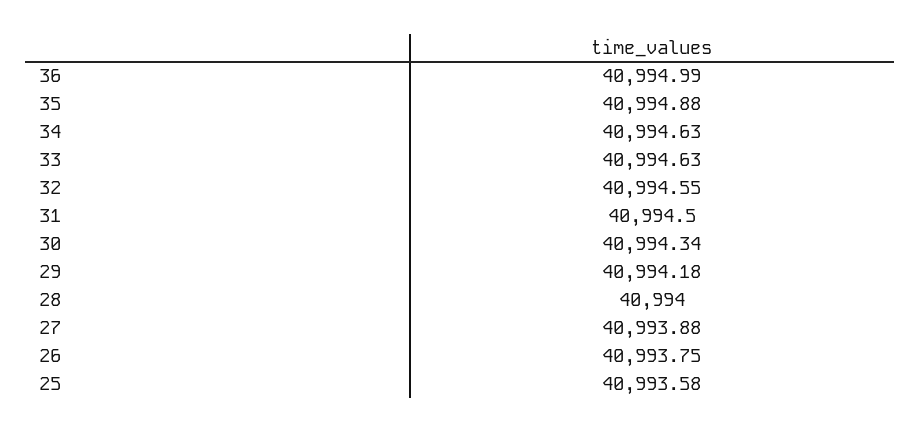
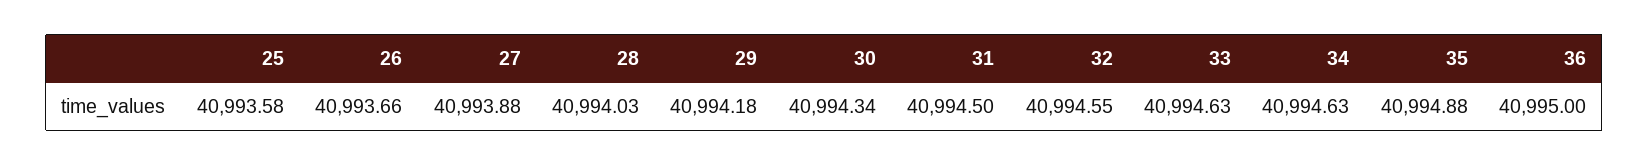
  {
-   "36": 40994.99,
+   "36": 40995,
    "35": 40994.88,
    "34": 40994.63,
    "33": 40994.63,
    "32": 40994.55,
    "31": 40994.5,
    "30": 40994.34,
    "29": 40994.18,
-   "28": 40994,
+   "28": 40994.03,
    "27": 40993.88,
-   "26": 40993.75,
+   "26": 40993.66,
    "25": 40993.58
  }

